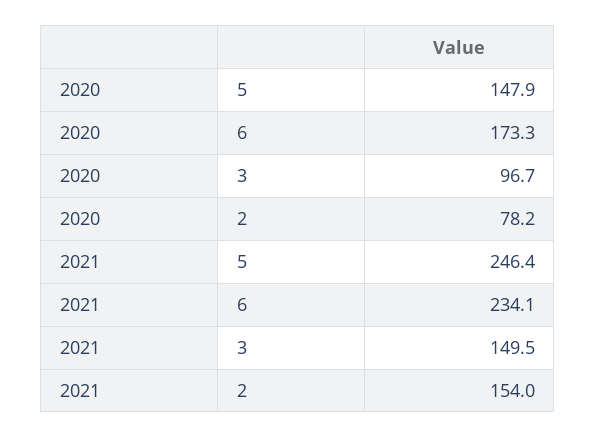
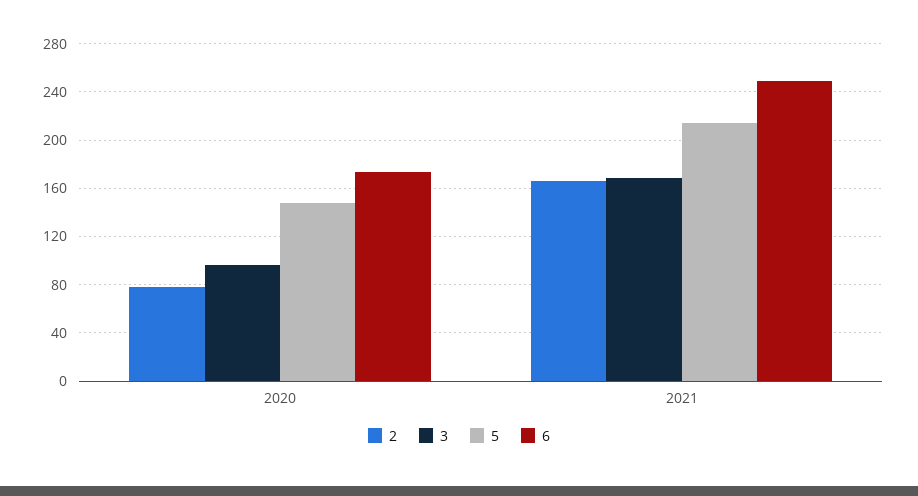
  {
    "5": {
      "2020": 147.9,
-     "2021": 246.4
+     "2021": 215
    },
    "6": {
      "2020": 173.3,
-     "2021": 234.1
+     "2021": 250
    },
    "3": {
      "2020": 96.7,
-     "2021": 149.5
+     "2021": 170
    },
    "2": {
      "2020": 78.2,
-     "2021": 154
+     "2021": 165
    }
  }

